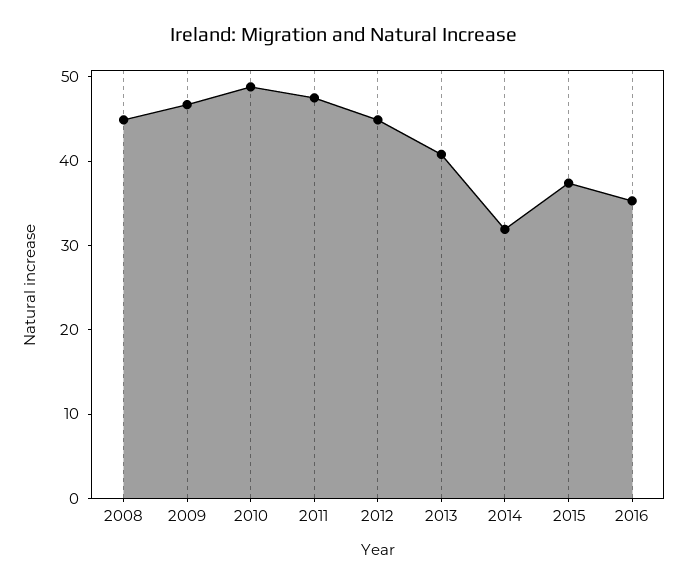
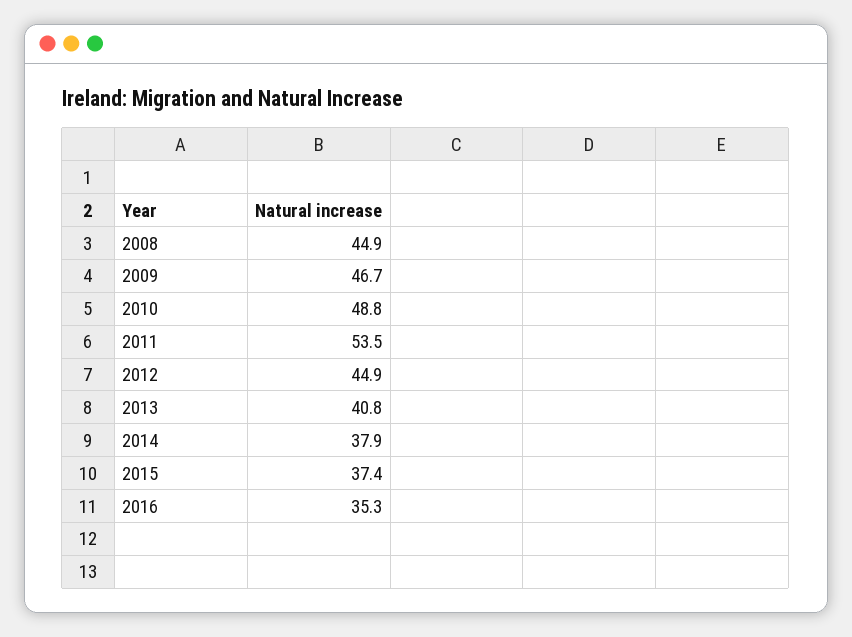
  {
    "2008": 44.9,
    "2009": 46.7,
    "2010": 48.8,
-   "2011": 48,
+   "2011": 53.5,
    "2012": 44.9,
    "2013": 40.8,
-   "2014": 32,
+   "2014": 37.9,
    "2015": 37.4,
    "2016": 35.3
  }

